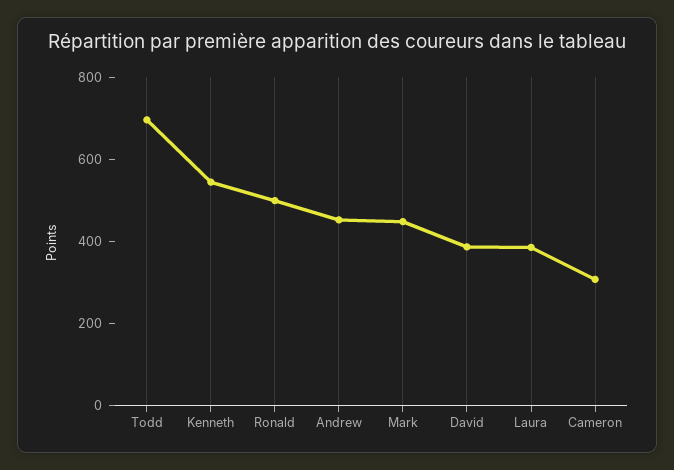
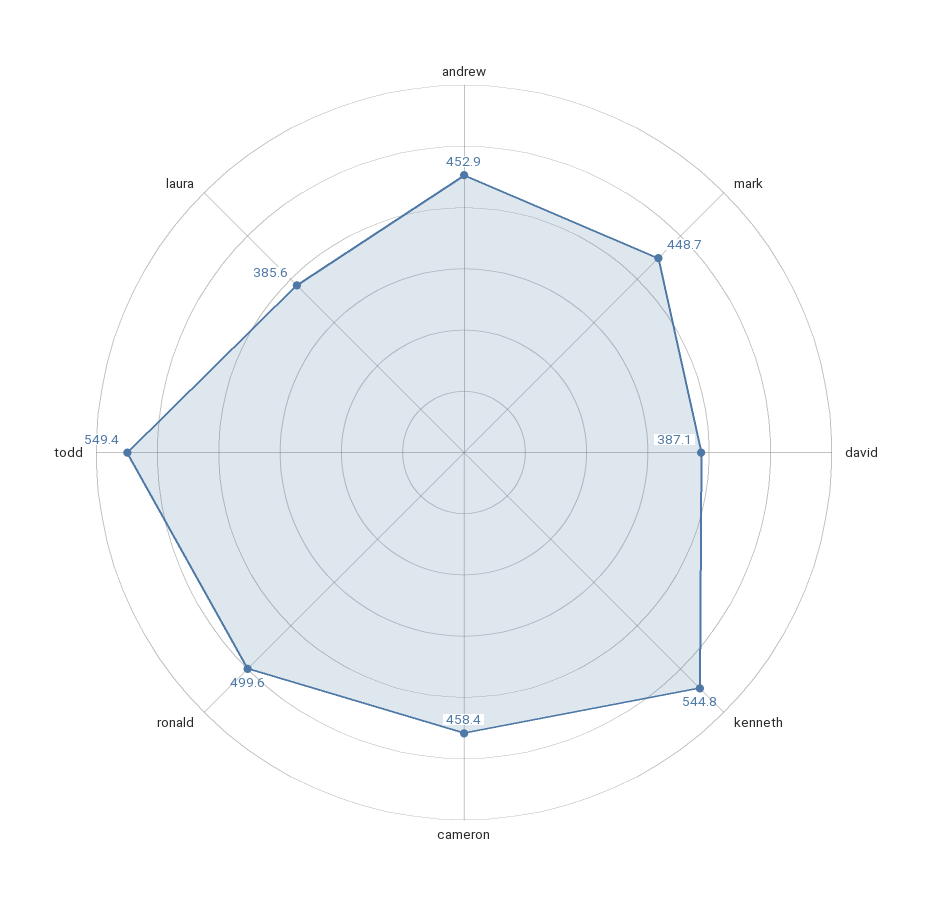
  {
-   "Todd": 700,
+   "Todd": 549.4,
    "Kenneth": 544.8,
    "Ronald": 499.6,
    "Andrew": 452.9,
    "Mark": 448.7,
    "David": 387.1,
    "Laura": 385.6,
-   "Cameron": 300
+   "Cameron": 458.4
  }

